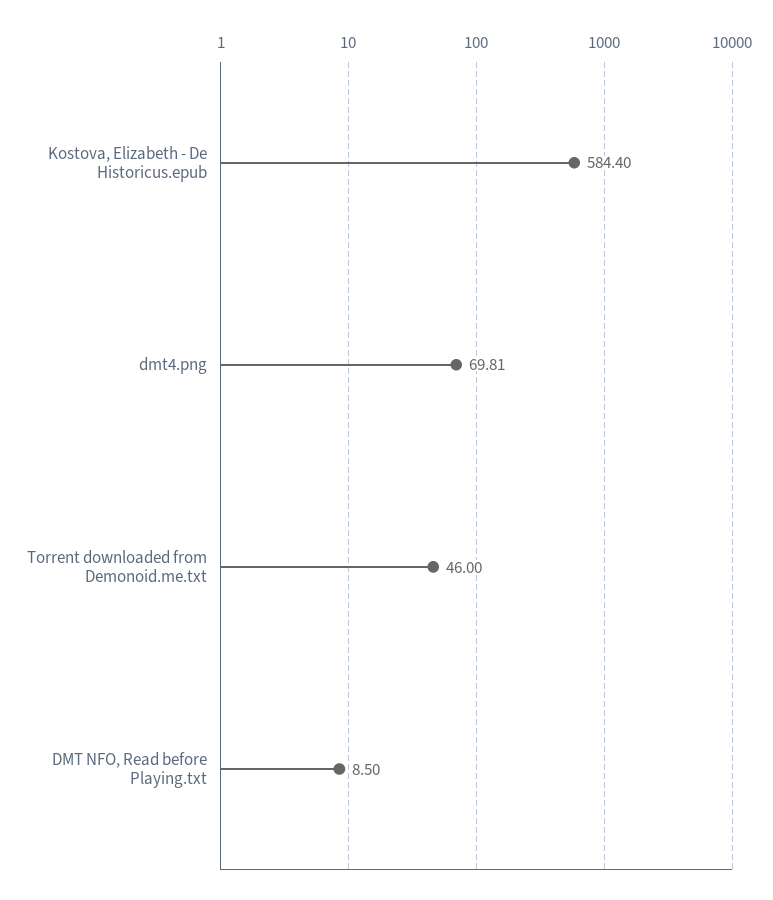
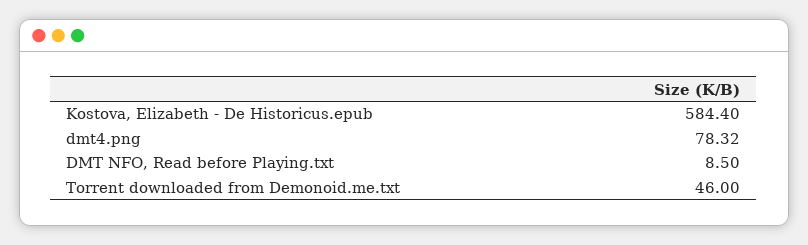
  {
    "Kostova, Elizabeth - De Historicus.epub": 584.4,
-   "dmt4.png": 69.81,
+   "dmt4.png": 78.32,
    "Torrent downloaded from Demonoid.me.txt": 46,
    "DMT NFO, Read before Playing.txt": 8.5
  }

